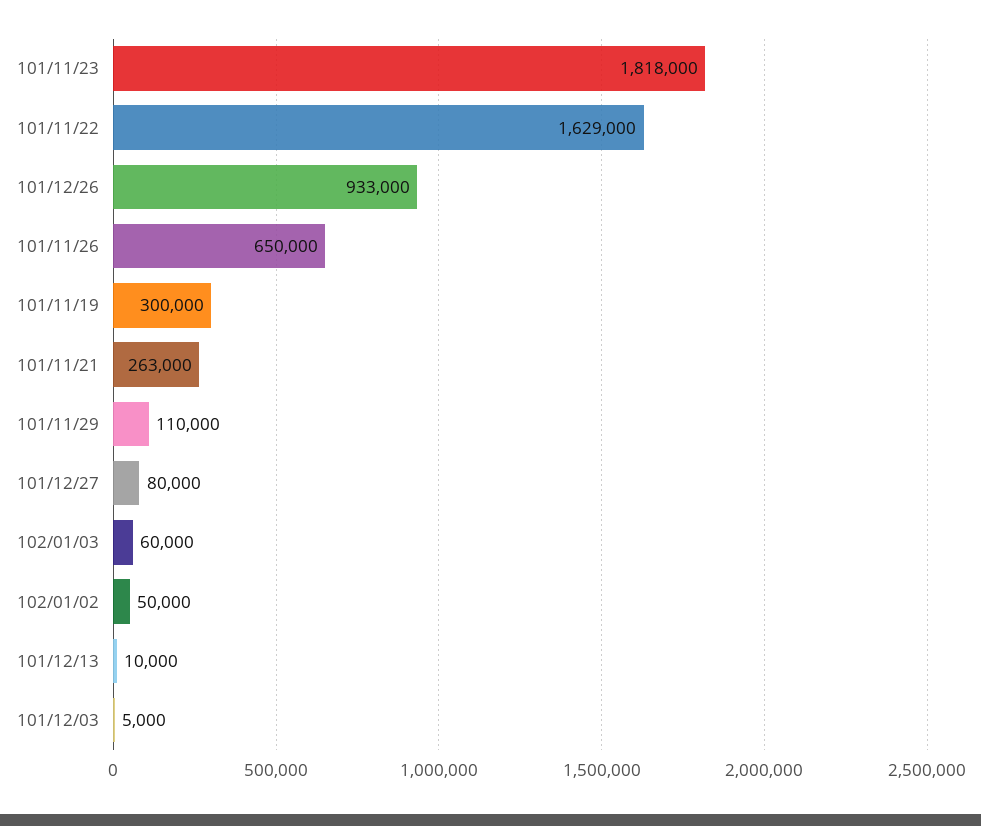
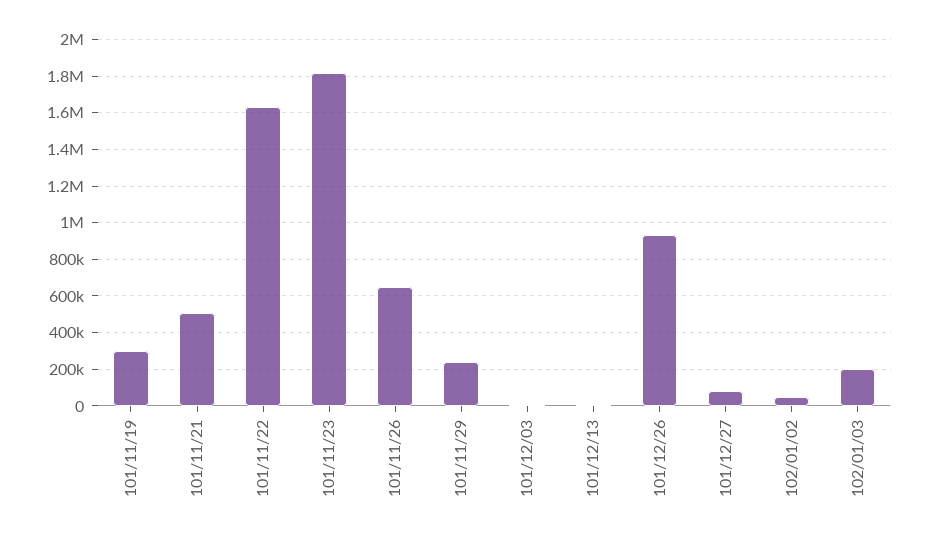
  {
    "101/11/23": 1818000,
    "101/11/22": 1629000,
    "101/12/26": 933000,
    "101/11/26": 650000,
    "101/11/19": 300000,
-   "101/11/21": 263000,
+   "101/11/21": 500000,
-   "101/11/29": 110000,
+   "101/11/29": 250000,
    "101/12/27": 80000,
-   "102/01/03": 60000,
+   "102/01/03": 200000,
    "102/01/02": 50000,
    "101/12/13": 10000,
    "101/12/03": 5000
  }

